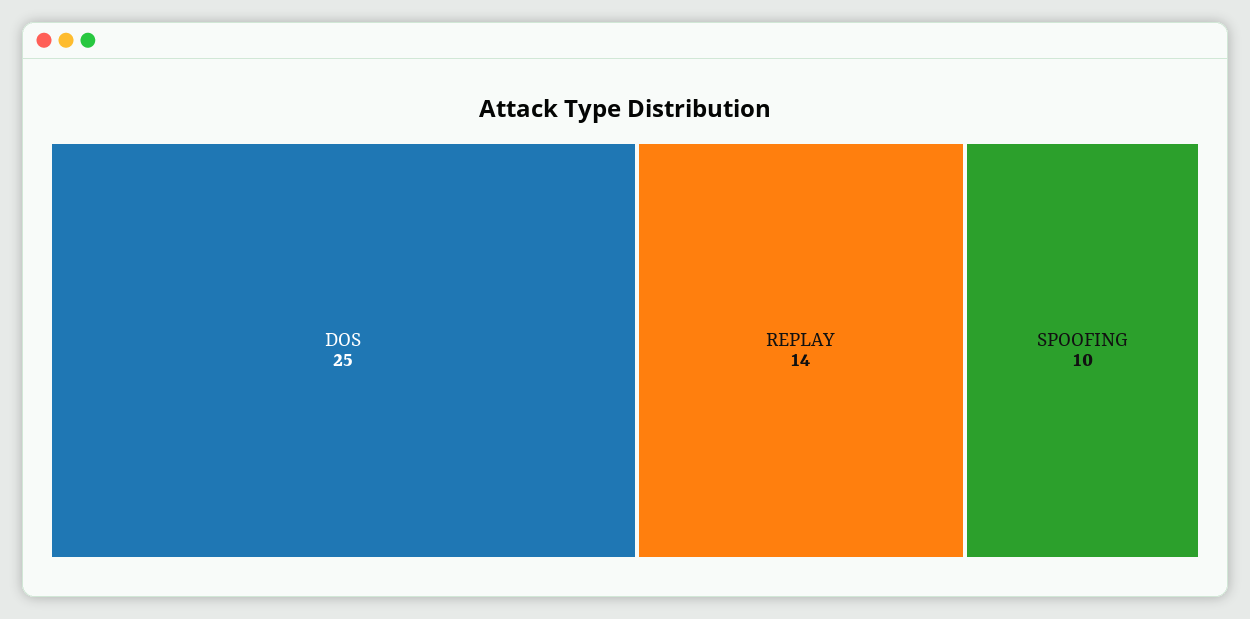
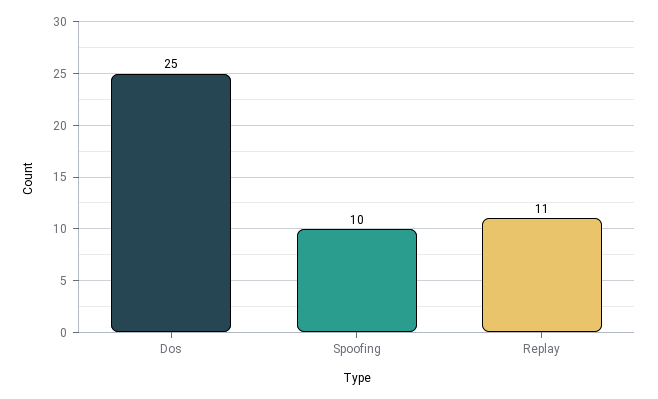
  {
    "DOS": 25,
-   "REPLAY": 14,
+   "REPLAY": 11,
    "SPOOFING": 10
  }

